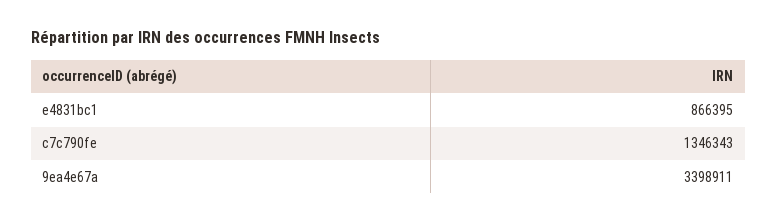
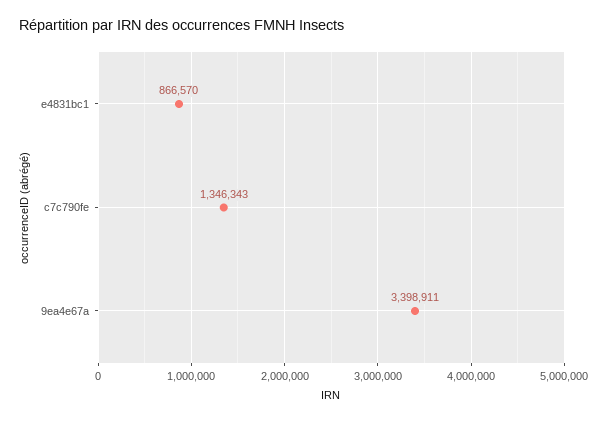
  {
-   "e4831bc1": 866395,
+   "e4831bc1": 866570,
    "c7c790fe": 1346343,
    "9ea4e67a": 3398911
  }

